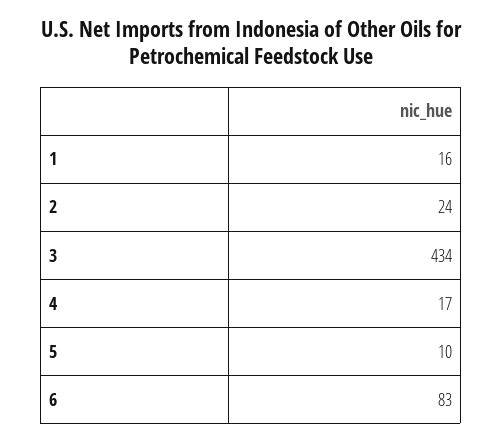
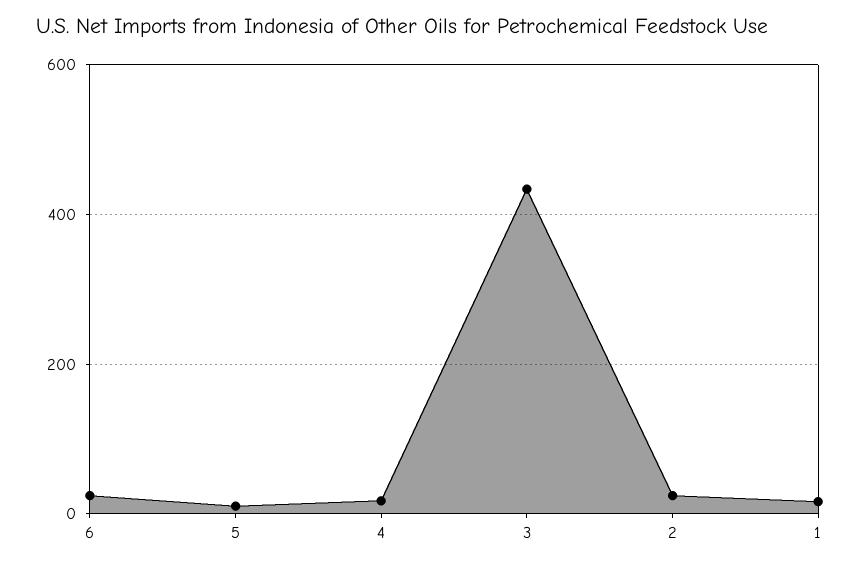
  {
    "1": 16,
    "2": 24,
    "3": 434,
    "4": 17,
    "5": 10,
-   "6": 83
+   "6": 20
  }

